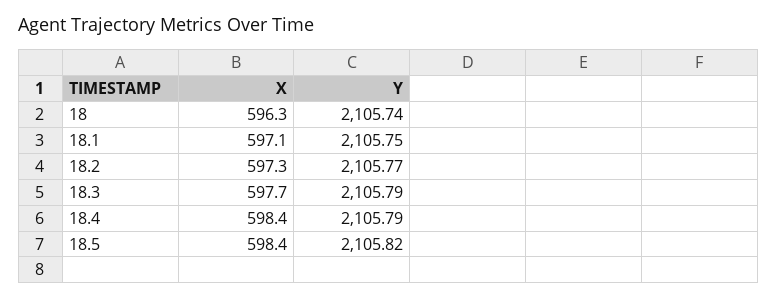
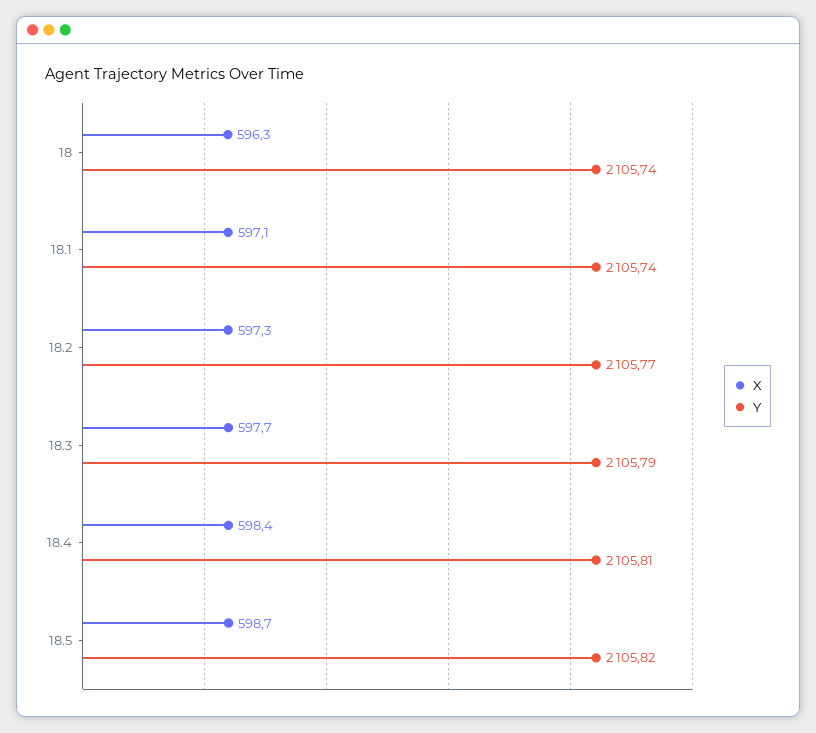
  {
    "X": {
      "18": 596.3,
      "18.1": 597.1,
      "18.2": 597.3,
      "18.3": 597.7,
      "18.4": 598.4,
-     "18.5": 598.4
+     "18.5": 598.7
    },
    "Y": {
      "18": 2105.74,
-     "18.1": 2105.75,
+     "18.1": 2105.74,
      "18.2": 2105.77,
      "18.3": 2105.79,
-     "18.4": 2105.79,
+     "18.4": 2105.81,
      "18.5": 2105.82
    }
  }

